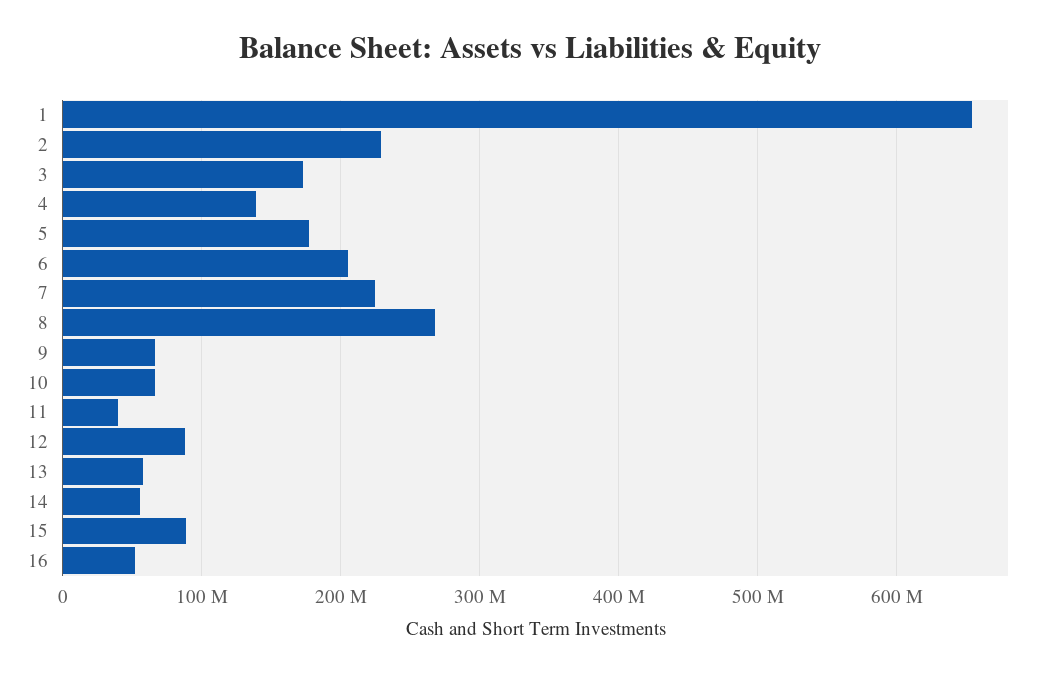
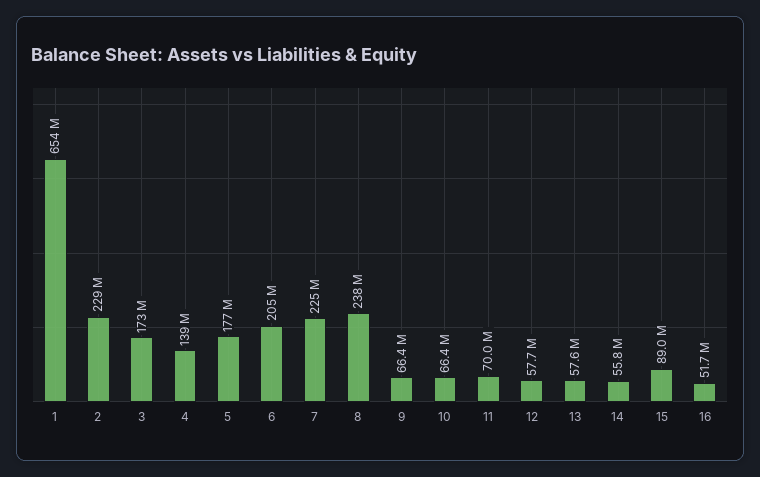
  {
    "1": 654000000,
    "2": 229000000,
    "3": 173000000,
    "4": 139000000,
    "5": 177000000,
    "6": 205000000,
    "7": 225000000,
-   "8": 270000000,
+   "8": 238000000,
    "9": 66400000,
    "10": 66400000,
-   "11": 40000000,
+   "11": 70000000,
-   "12": 90000000,
+   "12": 57700000,
    "13": 57600000,
    "14": 55800000,
    "15": 89000000,
    "16": 51700000
  }

